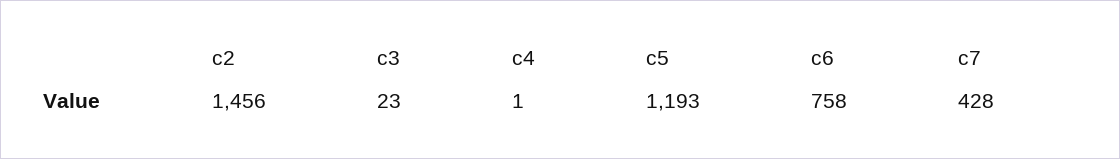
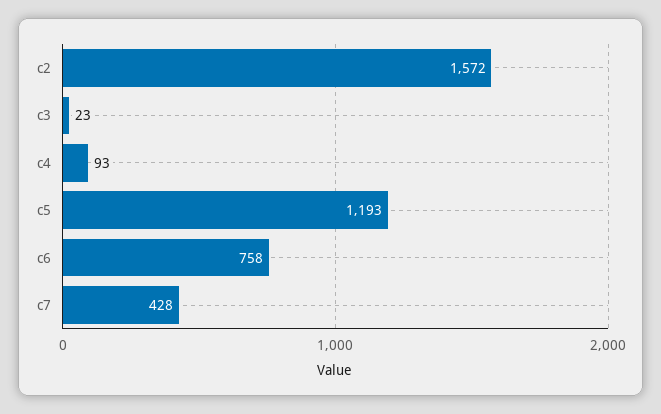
  {
-   "c2": 1456,
+   "c2": 1572,
    "c3": 23,
-   "c4": 1,
+   "c4": 93,
    "c5": 1193,
    "c6": 758,
    "c7": 428
  }

